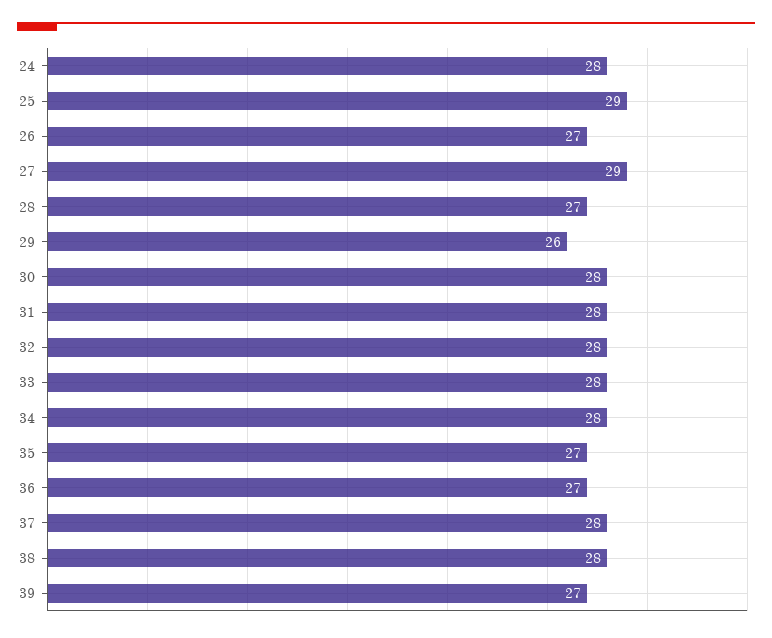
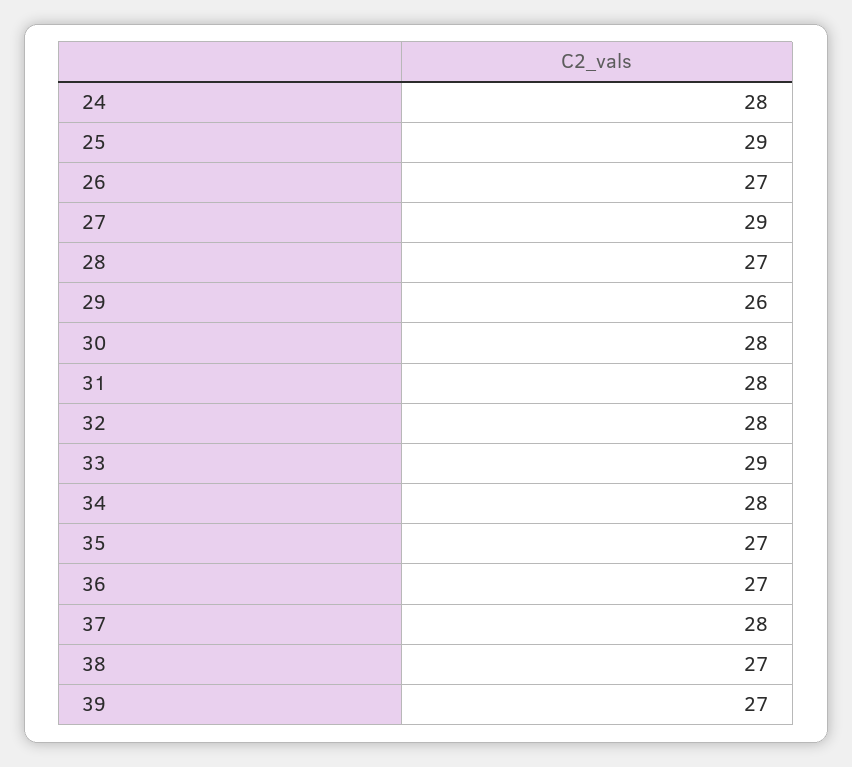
  {
    "24": 28,
    "25": 29,
    "26": 27,
    "27": 29,
    "28": 27,
    "29": 26,
    "30": 28,
    "31": 28,
    "32": 28,
-   "33": 28,
+   "33": 29,
    "34": 28,
    "35": 27,
    "36": 27,
    "37": 28,
-   "38": 28,
+   "38": 27,
    "39": 27
  }

